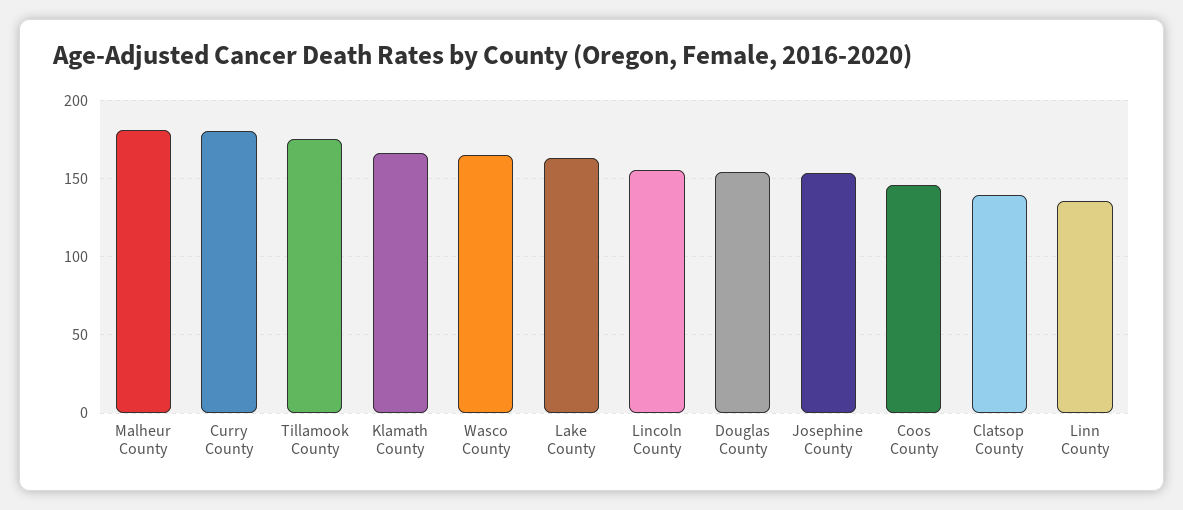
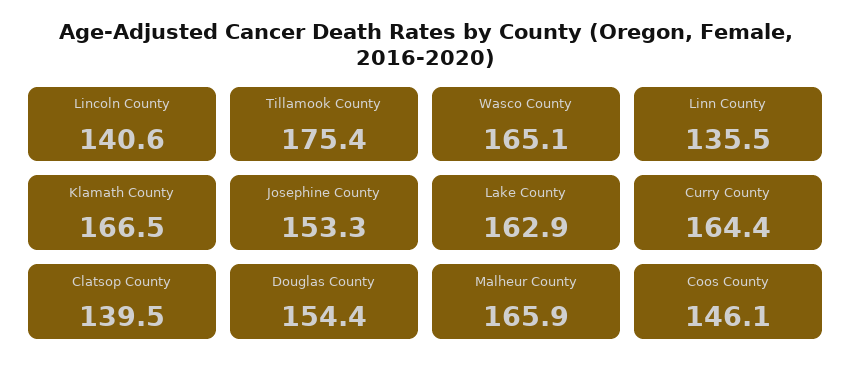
  {
-   "Malheur County": 180,
+   "Malheur County": 165.9,
-   "Curry County": 180,
+   "Curry County": 164.4,
    "Tillamook County": 175.4,
    "Klamath County": 166.5,
    "Wasco County": 165.1,
    "Lake County": 162.9,
-   "Lincoln County": 155,
+   "Lincoln County": 140.6,
    "Douglas County": 154.4,
    "Josephine County": 153.3,
    "Coos County": 146.1,
    "Clatsop County": 139.5,
    "Linn County": 135.5
  }

